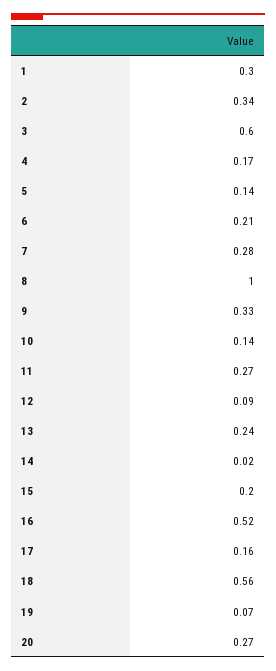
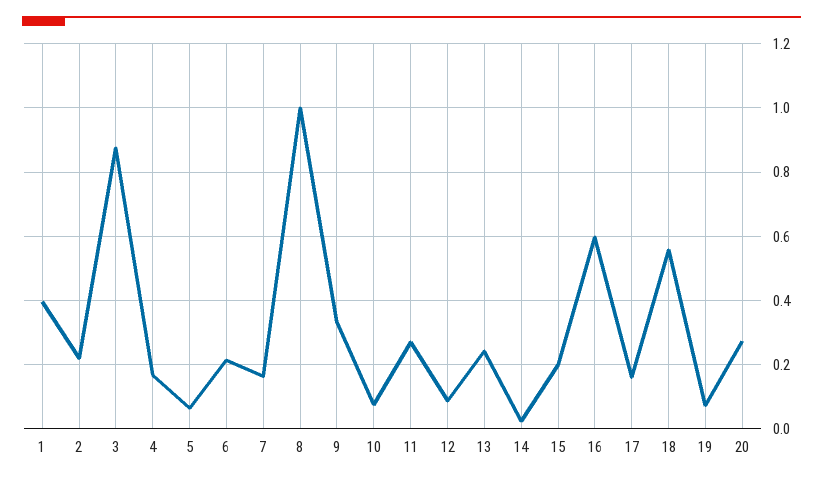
  {
-   "1": 0.3,
+   "1": 0.4,
-   "2": 0.34,
+   "2": 0.22,
-   "3": 0.6,
+   "3": 0.88,
    "4": 0.17,
-   "5": 0.14,
+   "5": 0.06,
    "6": 0.21,
-   "7": 0.28,
+   "7": 0.16,
    "8": 1,
    "9": 0.33,
-   "10": 0.14,
+   "10": 0.08,
    "11": 0.27,
    "12": 0.09,
    "13": 0.24,
    "14": 0.02,
    "15": 0.2,
-   "16": 0.52,
+   "16": 0.6,
    "17": 0.16,
    "18": 0.56,
    "19": 0.07,
    "20": 0.27
  }

